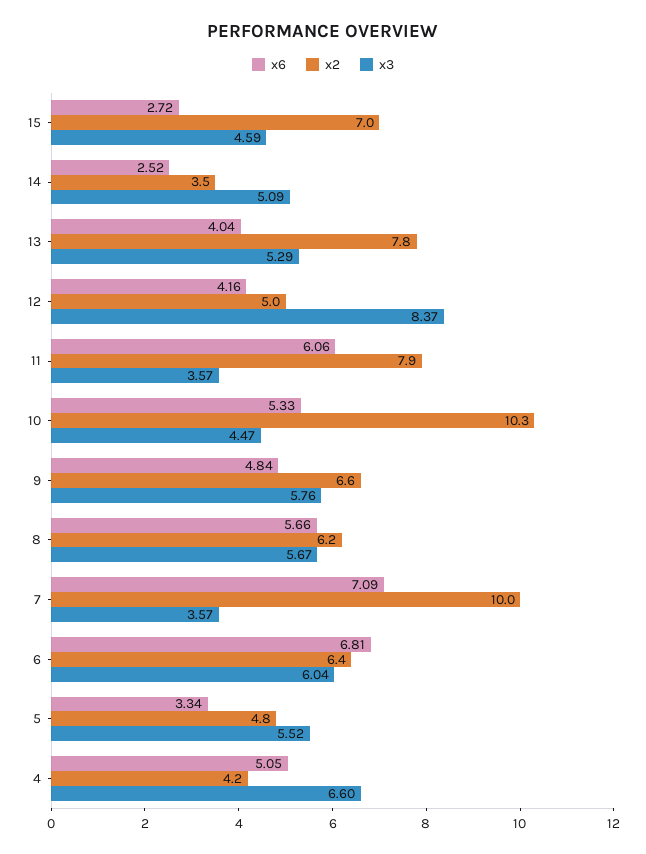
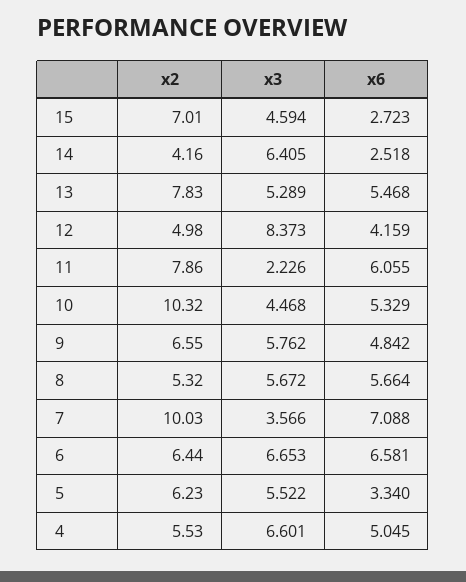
  {
    "x6": {
      "15": 2.723,
      "14": 2.518,
-     "13": 4.04,
+     "13": 5.468,
      "12": 4.159,
      "11": 6.055,
      "10": 5.329,
      "9": 4.842,
      "8": 5.664,
      "7": 7.088,
-     "6": 6.81,
+     "6": 6.581,
      "5": 3.34,
      "4": 5.045
    },
    "x2": {
      "15": 7.01,
-     "14": 3.5,
+     "14": 4.16,
      "13": 7.83,
      "12": 4.98,
      "11": 7.86,
      "10": 10.32,
      "9": 6.55,
-     "8": 6.2,
+     "8": 5.32,
      "7": 10.03,
      "6": 6.44,
-     "5": 4.8,
+     "5": 6.23,
-     "4": 4.2
+     "4": 5.53
    },
    "x3": {
      "15": 4.594,
-     "14": 5.09,
+     "14": 6.405,
      "13": 5.289,
      "12": 8.373,
-     "11": 3.57,
+     "11": 2.226,
      "10": 4.468,
      "9": 5.762,
      "8": 5.672,
      "7": 3.566,
-     "6": 6.04,
+     "6": 6.653,
      "5": 5.522,
      "4": 6.601
    }
  }

